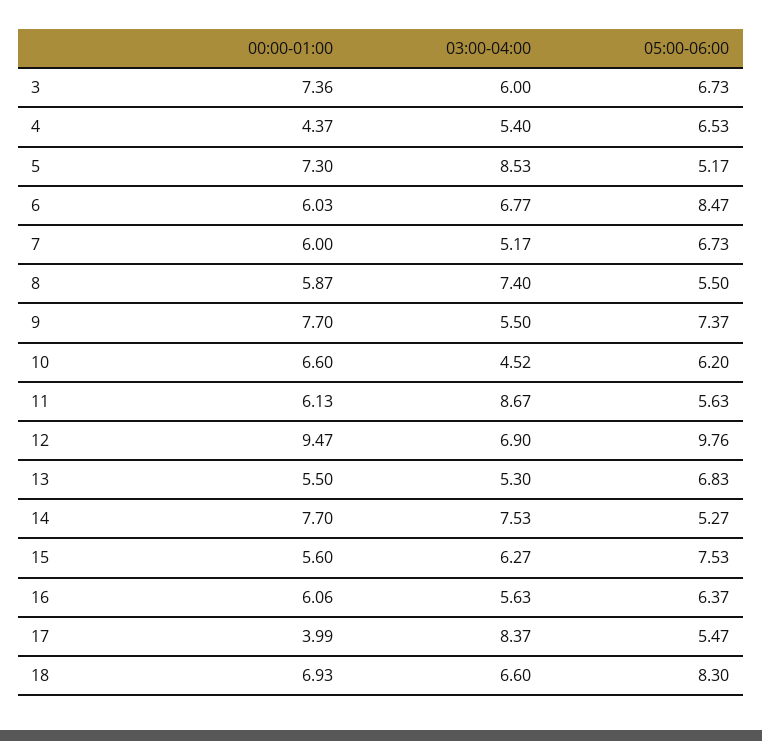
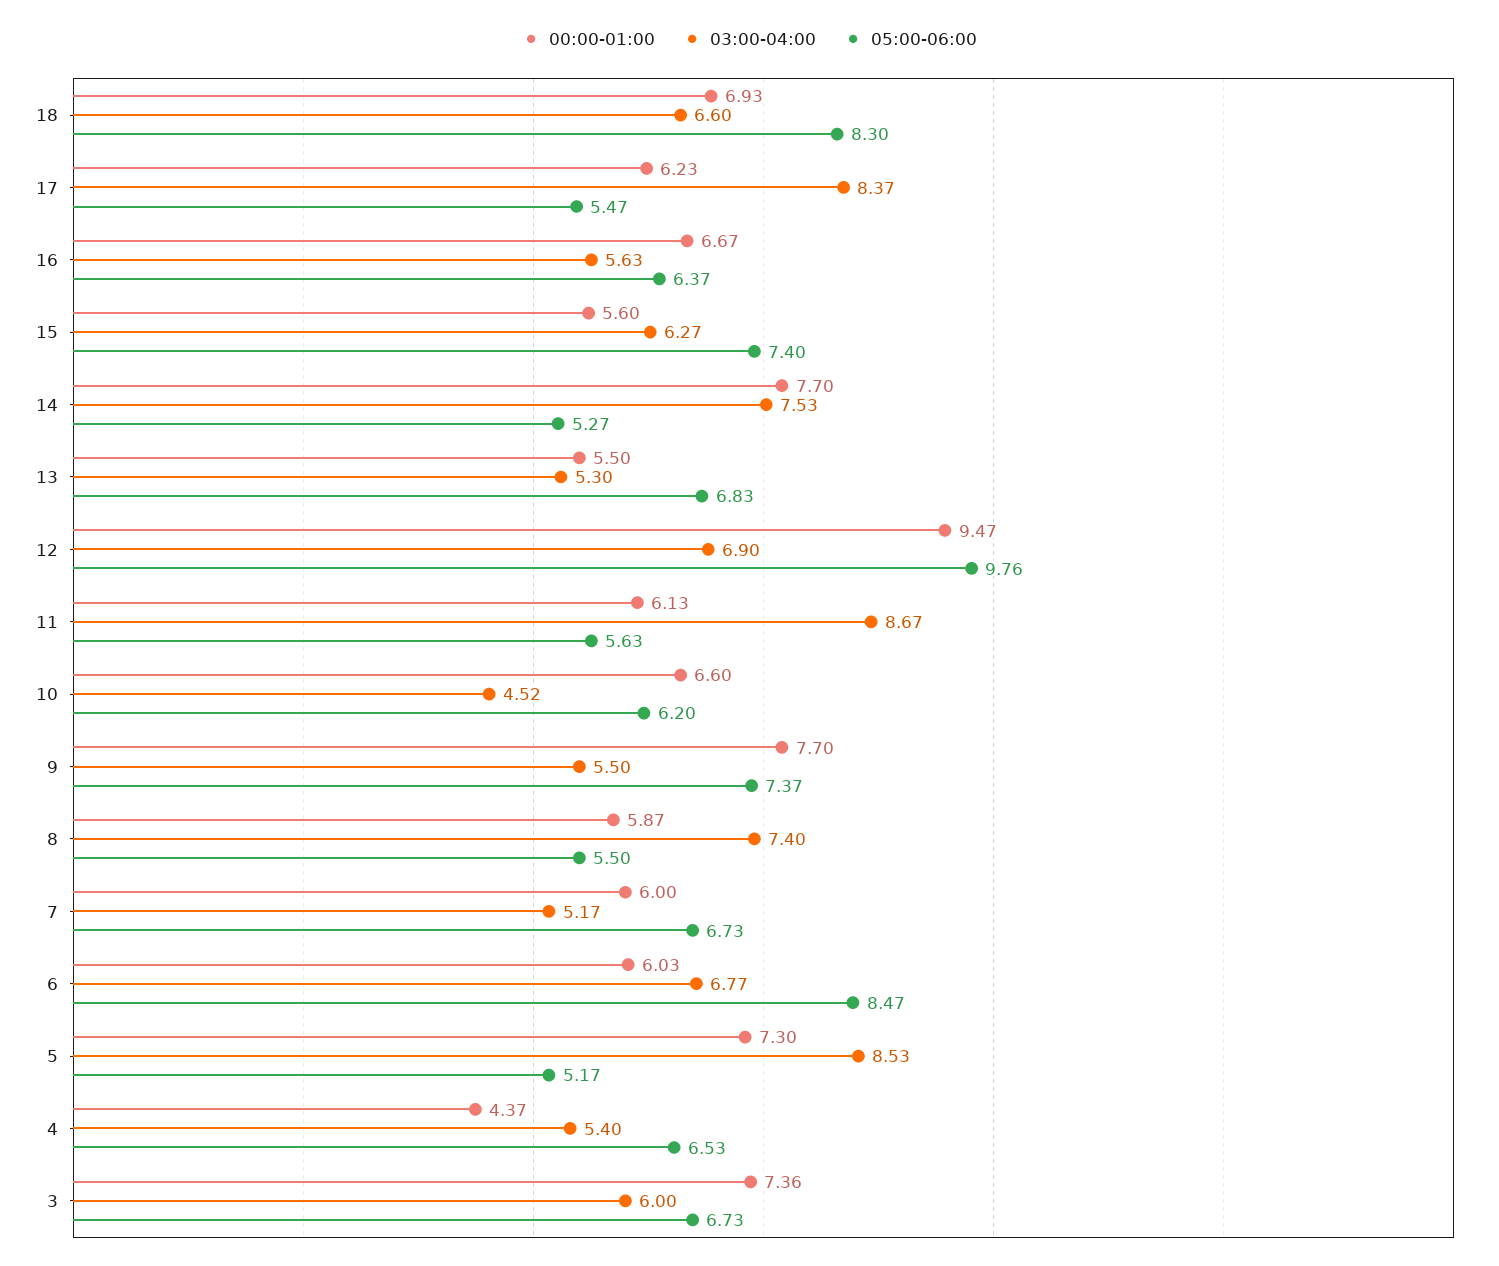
  {
    "00:00-01:00": {
      "3": 7.36,
      "4": 4.37,
      "5": 7.3,
      "6": 6.03,
      "7": 6,
      "8": 5.87,
      "9": 7.7,
      "10": 6.6,
      "11": 6.13,
      "12": 9.47,
      "13": 5.5,
      "14": 7.7,
      "15": 5.6,
-     "16": 6.06,
+     "16": 6.67,
-     "17": 3.99,
+     "17": 6.23,
      "18": 6.93
    },
    "03:00-04:00": {
      "3": 6,
      "4": 5.4,
      "5": 8.53,
      "6": 6.77,
      "7": 5.17,
      "8": 7.4,
      "9": 5.5,
      "10": 4.52,
      "11": 8.67,
      "12": 6.9,
      "13": 5.3,
      "14": 7.53,
      "15": 6.27,
      "16": 5.63,
      "17": 8.37,
      "18": 6.6
    },
    "05:00-06:00": {
      "3": 6.73,
      "4": 6.53,
      "5": 5.17,
      "6": 8.47,
      "7": 6.73,
      "8": 5.5,
      "9": 7.37,
      "10": 6.2,
      "11": 5.63,
      "12": 9.76,
      "13": 6.83,
      "14": 5.27,
-     "15": 7.53,
+     "15": 7.4,
      "16": 6.37,
      "17": 5.47,
      "18": 8.3
    }
  }

